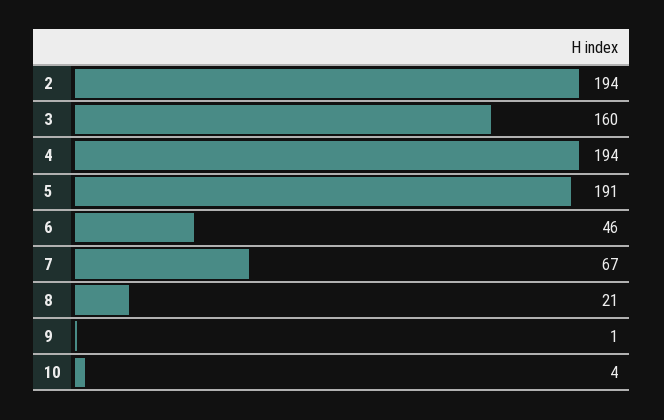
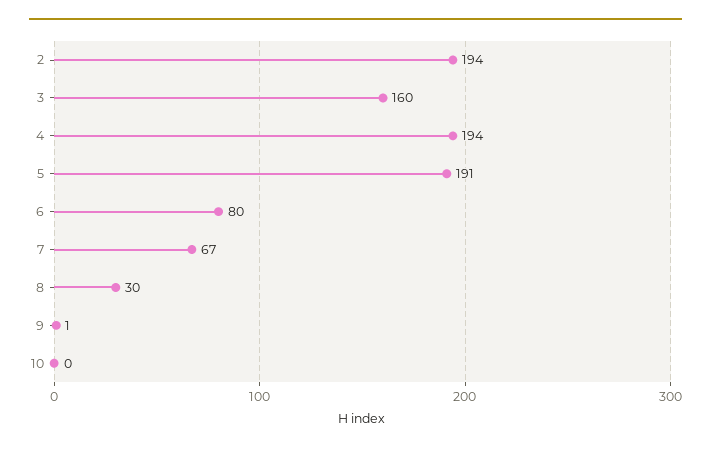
  {
    "2": 194,
    "3": 160,
    "4": 194,
    "5": 191,
-   "6": 46,
+   "6": 80,
    "7": 67,
-   "8": 21,
+   "8": 30,
    "9": 1,
-   "10": 4
+   "10": 0
  }

